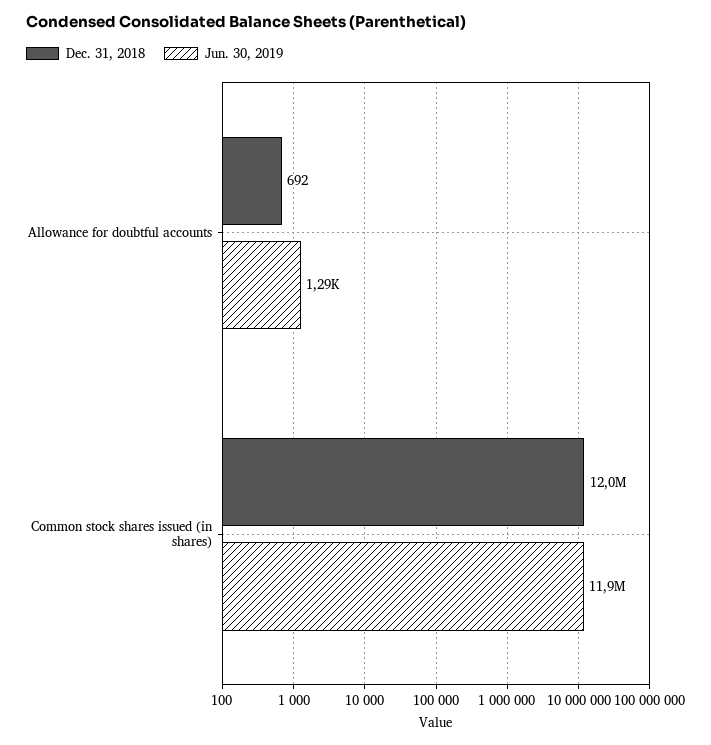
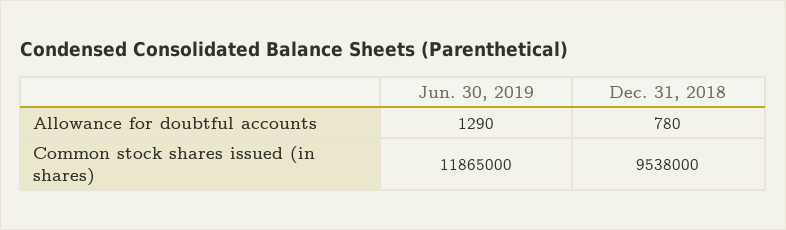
  {
    "Dec. 31, 2018": {
-     "Allowance for doubtful accounts": 692,
+     "Allowance for doubtful accounts": 780,
-     "Common stock shares issued (in shares)": 12000000
+     "Common stock shares issued (in shares)": 9538000
    },
    "Jun. 30, 2019": {
      "Allowance for doubtful accounts": 1290,
      "Common stock shares issued (in shares)": 11865000
    }
  }

